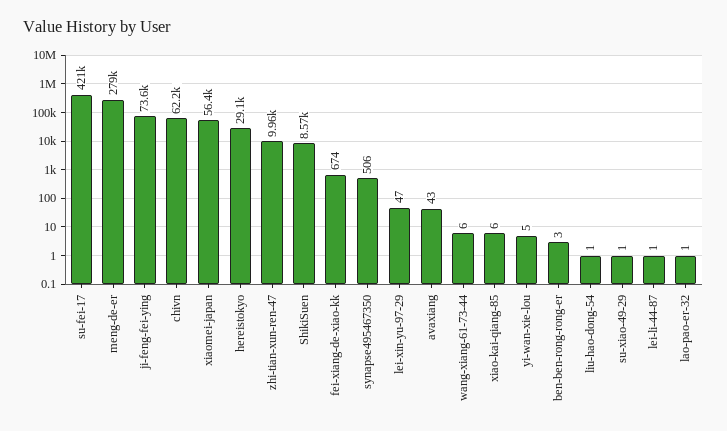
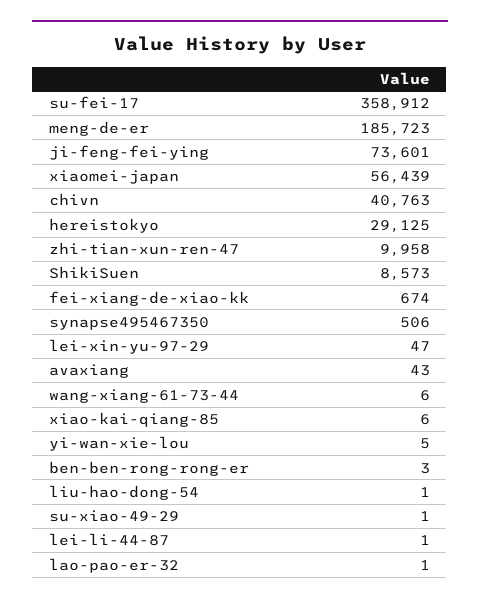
  {
-   "su-fei-17": 421000,
+   "su-fei-17": 358912,
-   "meng-de-er": 279000,
+   "meng-de-er": 185723,
    "ji-feng-fei-ying": 73601,
-   "chivn": 62200,
+   "chivn": 40763,
    "xiaomei-japan": 56439,
    "hereistokyo": 29125,
    "zhi-tian-xun-ren-47": 9958,
    "ShikiSuen": 8573,
    "fei-xiang-de-xiao-kk": 674,
    "synapse495467350": 506,
    "lei-xin-yu-97-29": 47,
    "avaxiang": 43,
    "wang-xiang-61-73-44": 6,
    "xiao-kai-qiang-85": 6,
    "yi-wan-xie-lou": 5,
    "ben-ben-rong-rong-er": 3,
    "liu-hao-dong-54": 1,
    "su-xiao-49-29": 1,
    "lei-li-44-87": 1,
    "lao-pao-er-32": 1
  }

